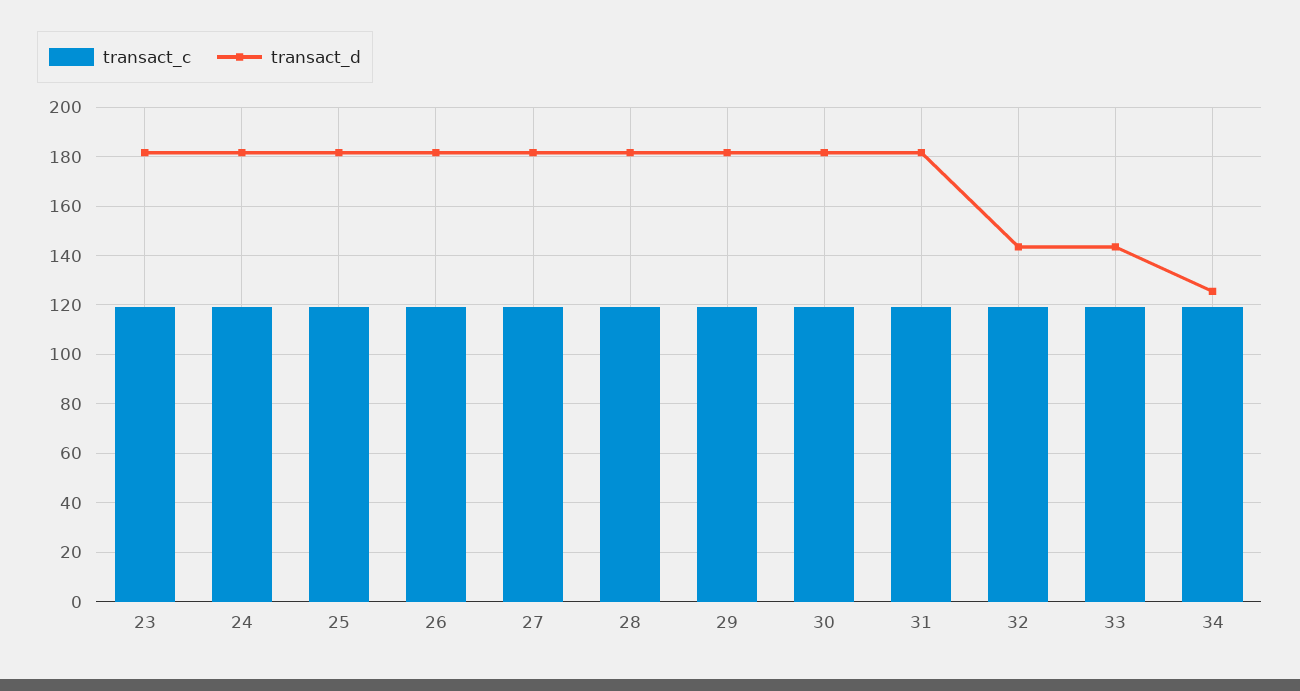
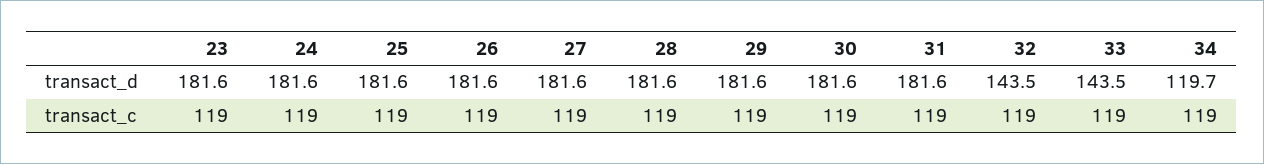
  {
    "transact_c": {
      "23": 119,
      "24": 119,
      "25": 119,
      "26": 119,
      "27": 119,
      "28": 119,
      "29": 119,
      "30": 119,
      "31": 119,
      "32": 119,
      "33": 119,
      "34": 119
    },
    "transact_d": {
      "23": 181.6,
      "24": 181.6,
      "25": 181.6,
      "26": 181.6,
      "27": 181.6,
      "28": 181.6,
      "29": 181.6,
      "30": 181.6,
      "31": 181.6,
      "32": 143.5,
      "33": 143.5,
-     "34": 125
+     "34": 119.7
    }
  }

